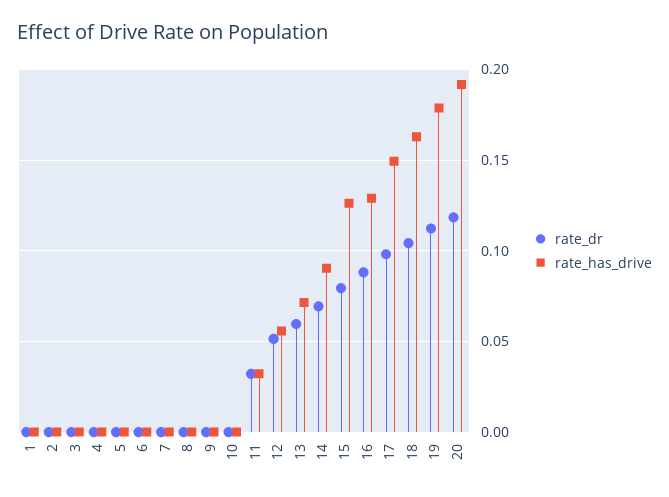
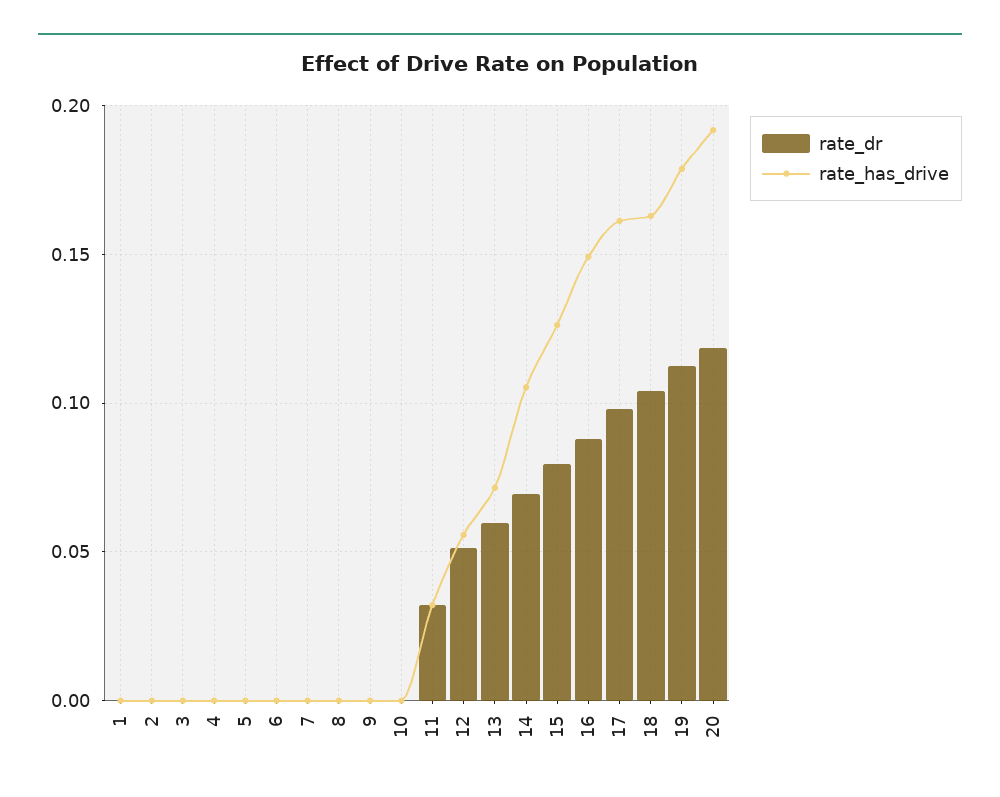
  {
    "rate_dr": {
      "1": 0,
      "2": 0,
      "3": 0,
      "4": 0,
      "5": 0,
      "6": 0,
      "7": 0,
      "8": 0,
      "9": 0,
      "10": 0,
      "11": 0.03,
      "12": 0.05,
      "13": 0.06,
      "14": 0.07,
      "15": 0.08,
      "16": 0.09,
      "17": 0.1,
      "18": 0.105,
      "19": 0.11,
      "20": 0.12
    },
    "rate_has_drive": {
      "1": 0,
      "2": 0,
      "3": 0,
      "4": 0,
      "5": 0,
      "6": 0,
      "7": 0,
      "8": 0,
      "9": 0,
      "10": 0,
      "11": 0.03,
      "12": 0.055,
      "13": 0.07,
-     "14": 0.09,
+     "14": 0.105,
      "15": 0.125,
-     "16": 0.13,
+     "16": 0.15,
-     "17": 0.15,
+     "17": 0.16,
      "18": 0.165,
      "19": 0.18,
      "20": 0.19
    }
  }

